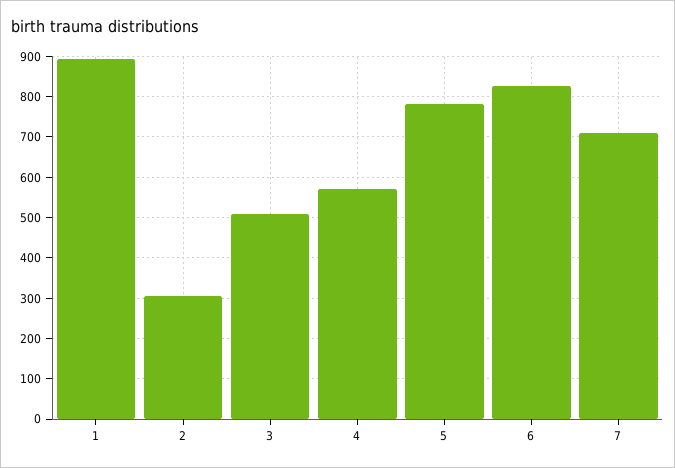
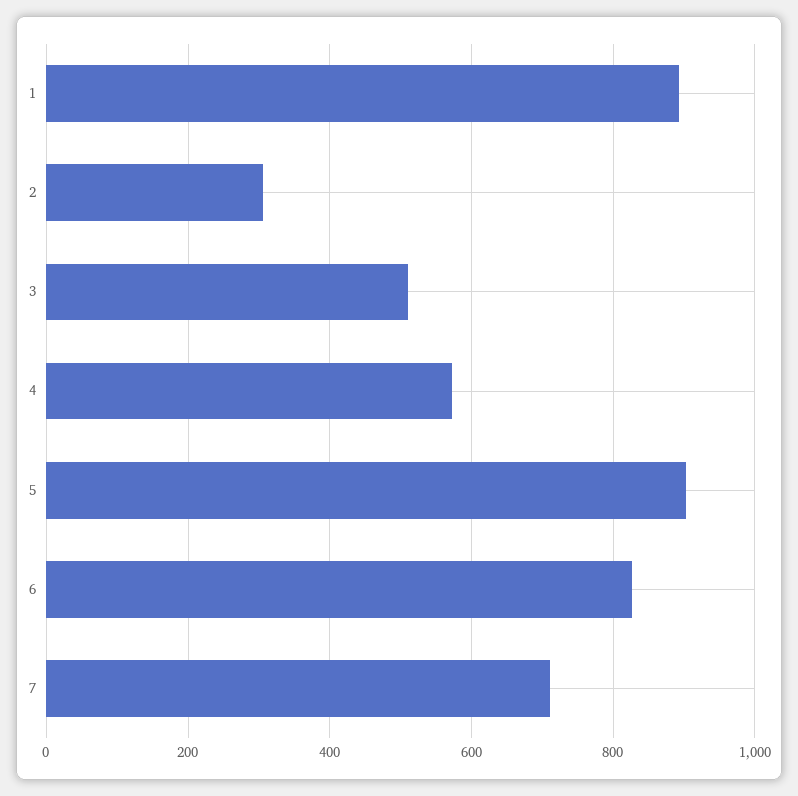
  {
    "1": 900,
    "2": 300,
    "3": 520,
    "4": 580,
-   "5": 780,
+   "5": 900,
    "6": 820,
    "7": 720
  }

